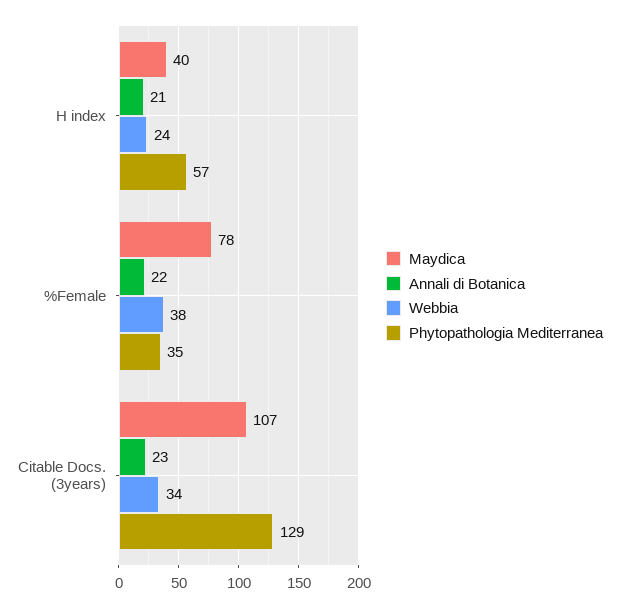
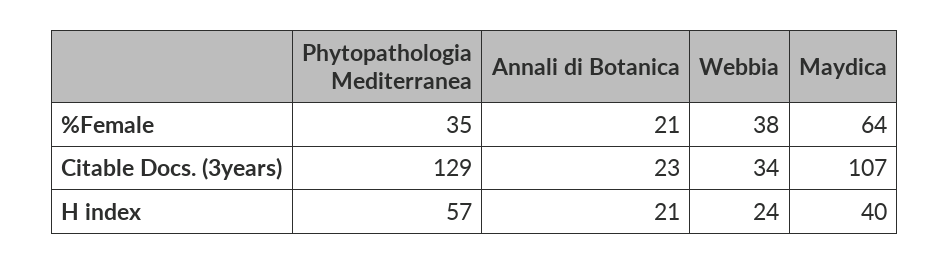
  {
    "Maydica": {
      "H index": 40,
-     "%Female": 78,
+     "%Female": 64,
      "Citable Docs. (3years)": 107
    },
    "Annali di Botanica": {
      "H index": 21,
-     "%Female": 22,
+     "%Female": 21,
      "Citable Docs. (3years)": 23
    },
    "Webbia": {
      "H index": 24,
      "%Female": 38,
      "Citable Docs. (3years)": 34
    },
    "Phytopathologia Mediterranea": {
      "H index": 57,
      "%Female": 35,
      "Citable Docs. (3years)": 129
    }
  }

